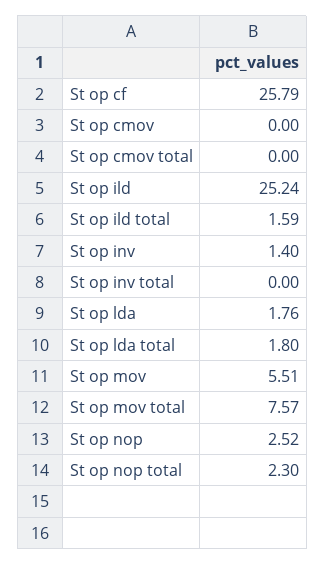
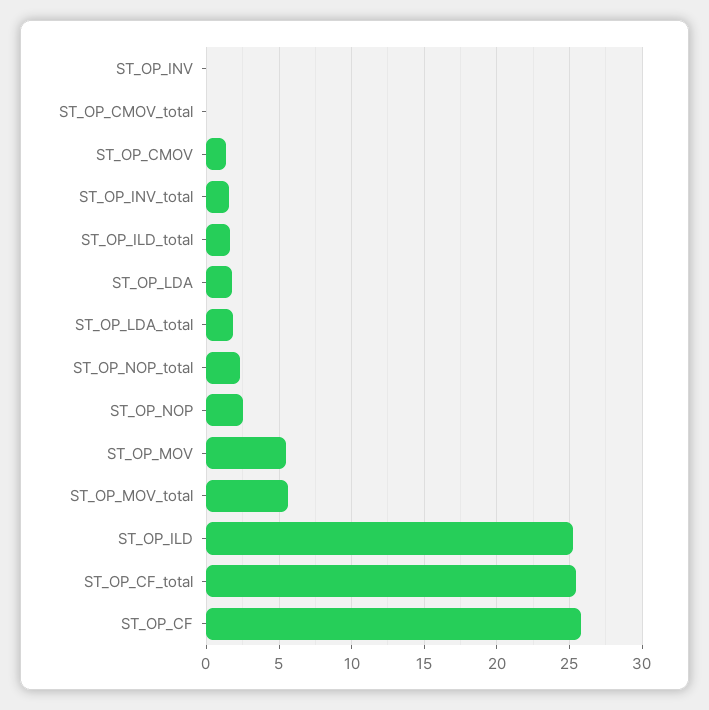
  {
    "St op cf": 25.79,
-   "St op cmov": 0,
+   "St op cmov": 1.5,
    "St op cmov total": 0,
    "St op ild": 25.24,
    "St op ild total": 1.59,
-   "St op inv": 1.4,
+   "St op inv": 0,
-   "St op inv total": 0,
+   "St op inv total": 1.5,
    "St op lda": 1.76,
    "St op lda total": 1.8,
    "St op mov": 5.51,
-   "St op mov total": 7.57,
+   "St op mov total": 5.5,
    "St op nop": 2.52,
-   "St op nop total": 2.3
+   "St op nop total": 2.3,
+   "ST_OP_CF_total": 25.5
  }

